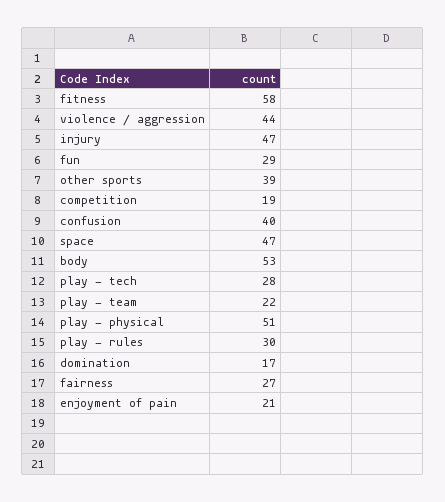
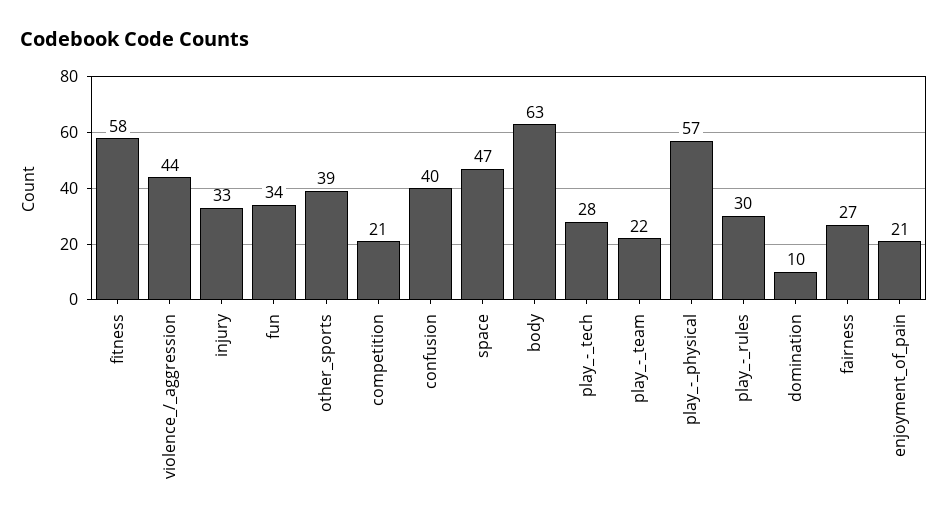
  {
    "fitness": 58,
    "violence / aggression": 44,
-   "injury": 47,
+   "injury": 33,
-   "fun": 29,
+   "fun": 34,
    "other sports": 39,
-   "competition": 19,
+   "competition": 21,
    "confusion": 40,
    "space": 47,
-   "body": 53,
+   "body": 63,
    "play - tech": 28,
    "play - team": 22,
-   "play - physical": 51,
+   "play - physical": 57,
    "play - rules": 30,
-   "domination": 17,
+   "domination": 10,
    "fairness": 27,
    "enjoyment of pain": 21
  }

